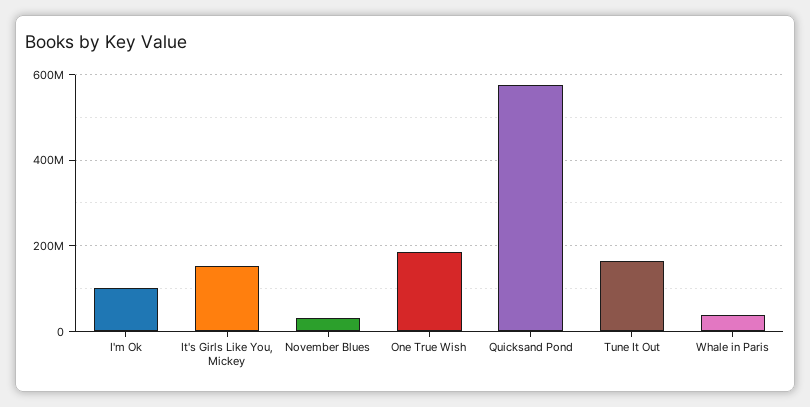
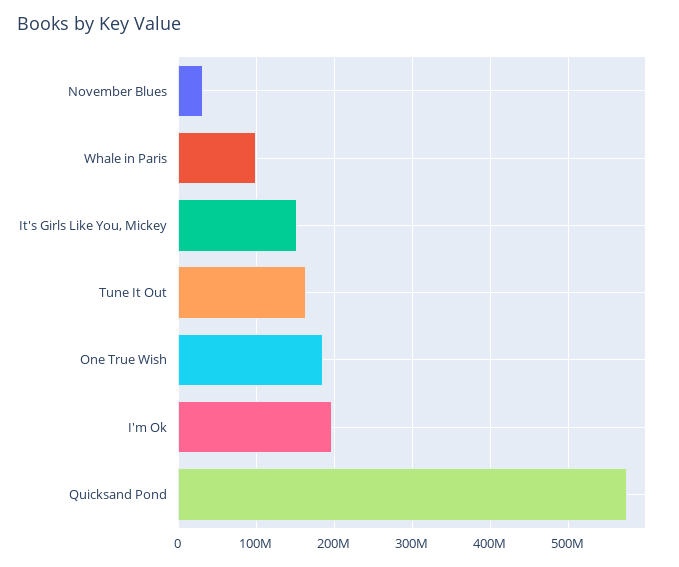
  {
-   "I'm Ok": 100000000,
+   "I'm Ok": 200000000,
    "It's Girls Like You, Mickey": 150000000,
    "November Blues": 30000000,
    "One True Wish": 190000000,
    "Quicksand Pond": 580000000,
    "Tune It Out": 160000000,
-   "Whale in Paris": 40000000
+   "Whale in Paris": 100000000
  }

